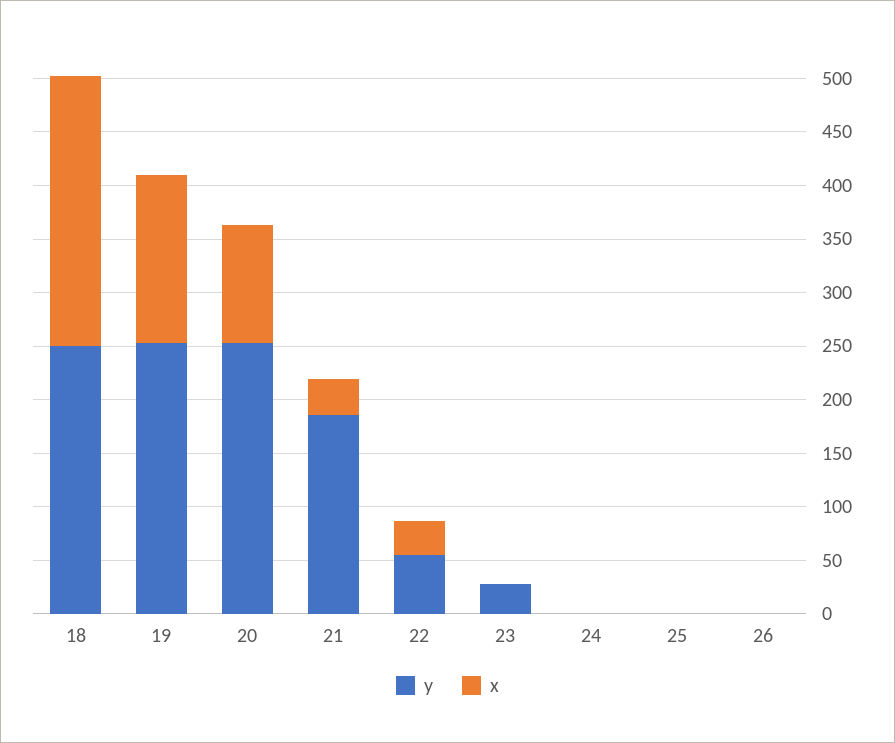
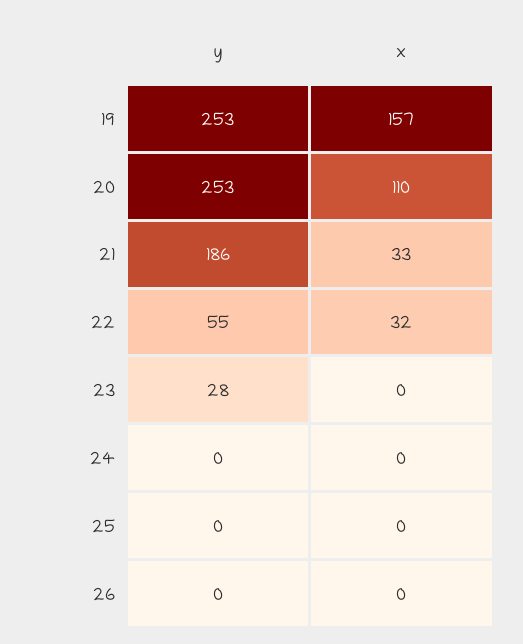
  {
    "y": {
-     "18": 250,
      "19": 253,
      "20": 253,
      "21": 186,
      "22": 55,
      "23": 28,
      "24": 0,
      "25": 0,
      "26": 0
    },
    "x": {
-     "18": 250,
      "19": 157,
      "20": 110,
      "21": 33,
      "22": 32,
      "23": 0,
      "24": 0,
      "25": 0,
      "26": 0
    }
  }

